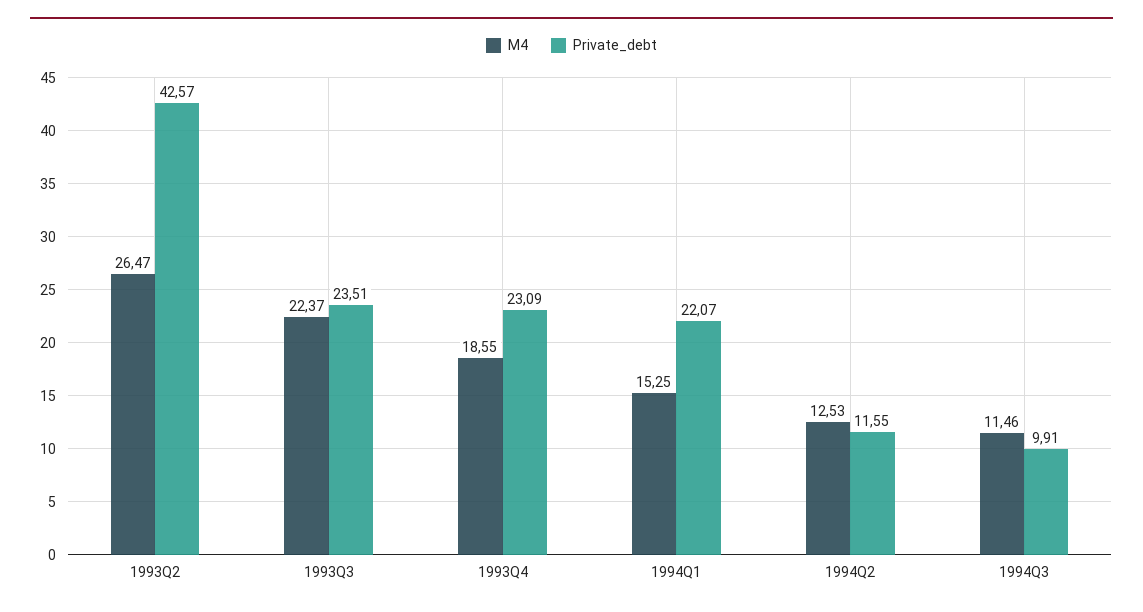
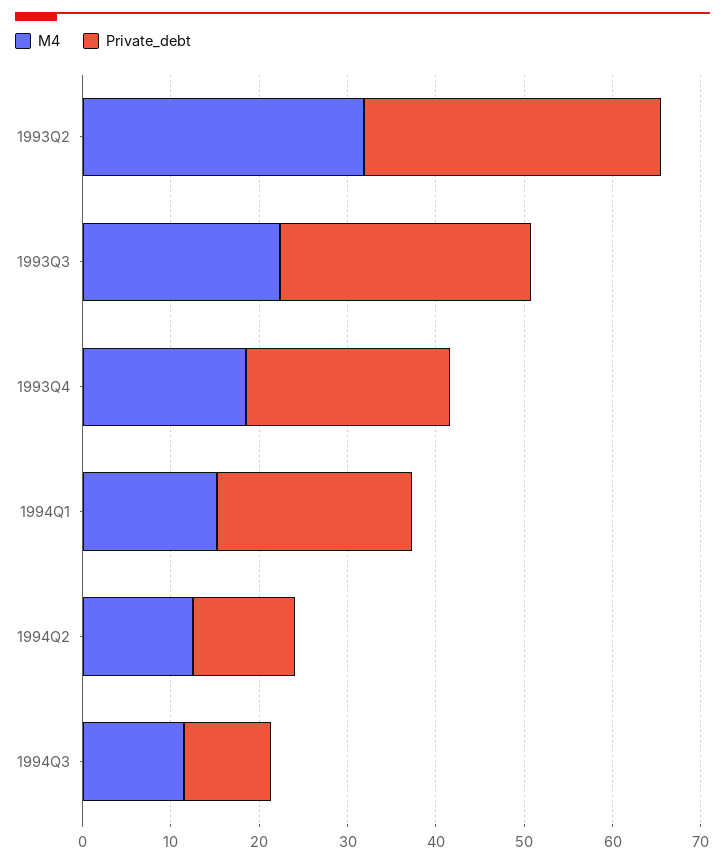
  {
    "M4": {
-     "1993Q2": 26.47,
+     "1993Q2": 32,
      "1993Q3": 22.37,
      "1993Q4": 18.55,
      "1994Q1": 15.25,
      "1994Q2": 12.53,
      "1994Q3": 11.46
    },
    "Private_debt": {
-     "1993Q2": 42.57,
+     "1993Q2": 34,
-     "1993Q3": 23.51,
+     "1993Q3": 28,
      "1993Q4": 23.09,
      "1994Q1": 22.07,
      "1994Q2": 11.55,
      "1994Q3": 9.91
    }
  }

